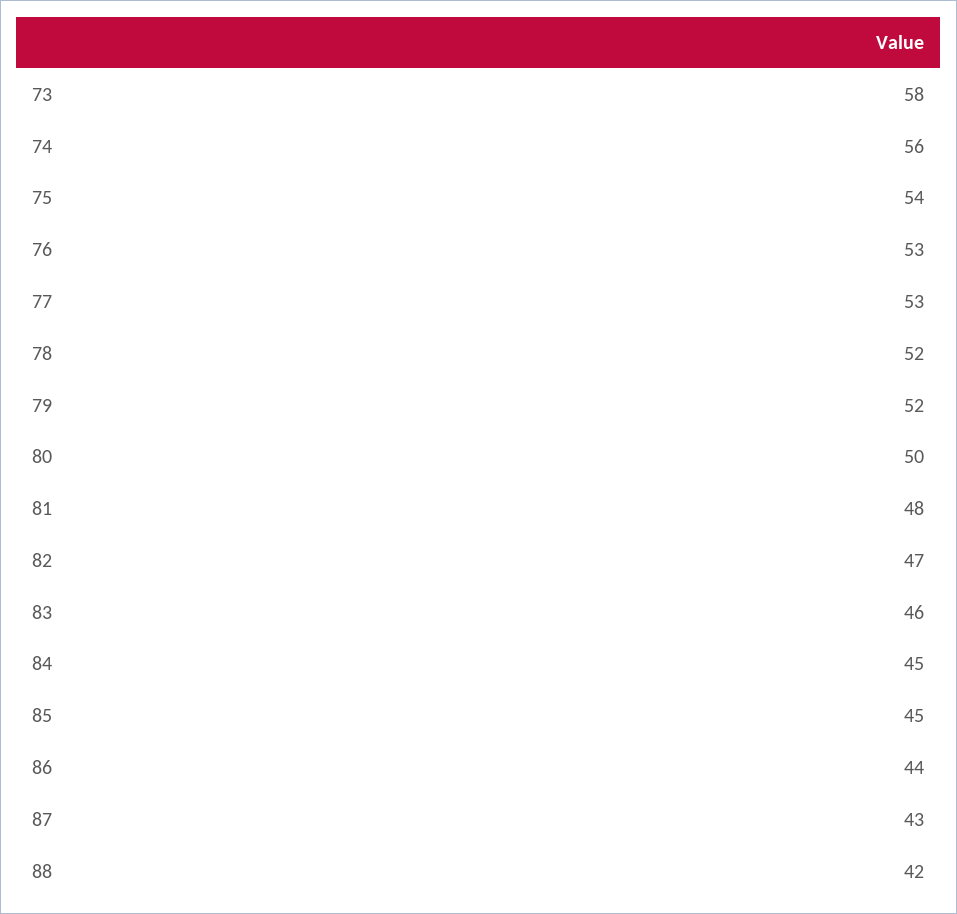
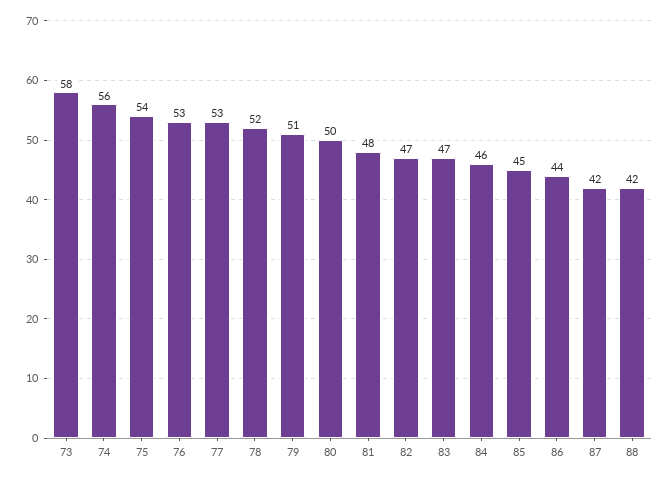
  {
    "73": 58,
    "74": 56,
    "75": 54,
    "76": 53,
    "77": 53,
    "78": 52,
-   "79": 52,
+   "79": 51,
    "80": 50,
    "81": 48,
    "82": 47,
-   "83": 46,
+   "83": 47,
-   "84": 45,
+   "84": 46,
    "85": 45,
    "86": 44,
-   "87": 43,
+   "87": 42,
    "88": 42
  }

